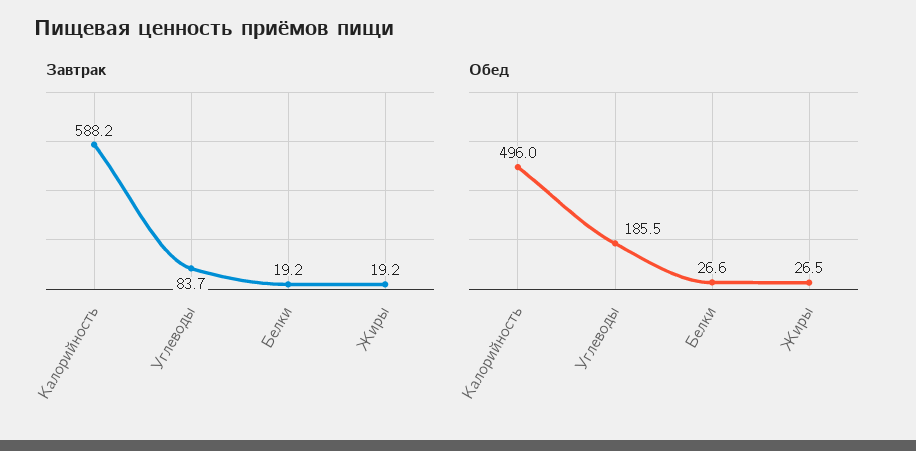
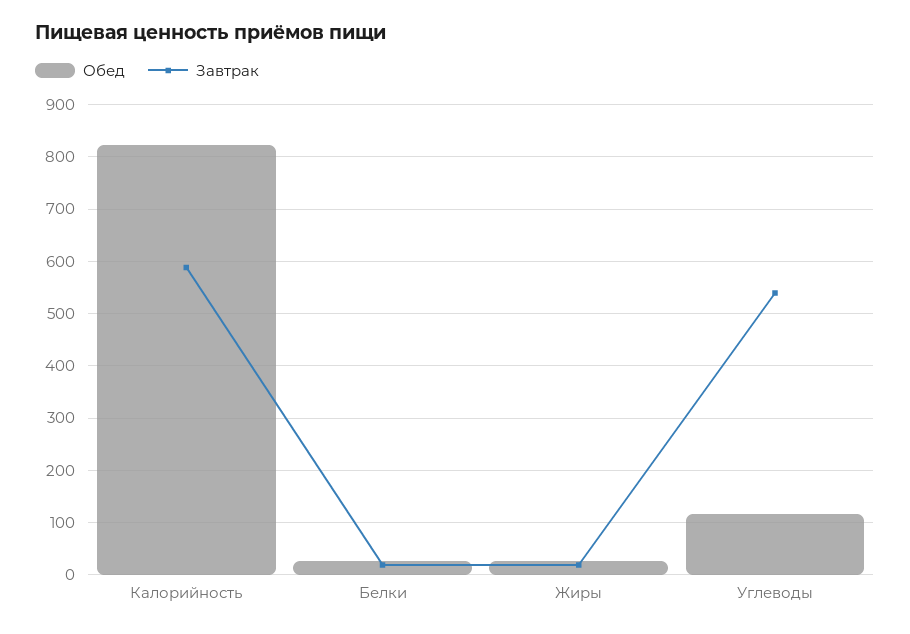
  {
    "Завтрак": {
      "Калорийность": 588.2,
-     "Углеводы": 83.7,
+     "Углеводы": 540,
      "Белки": 19.2,
      "Жиры": 19.2
    },
    "Обед": {
-     "Калорийность": 496,
+     "Калорийность": 820,
-     "Углеводы": 185.5,
+     "Углеводы": 120,
      "Белки": 26.6,
      "Жиры": 26.5
    }
  }

